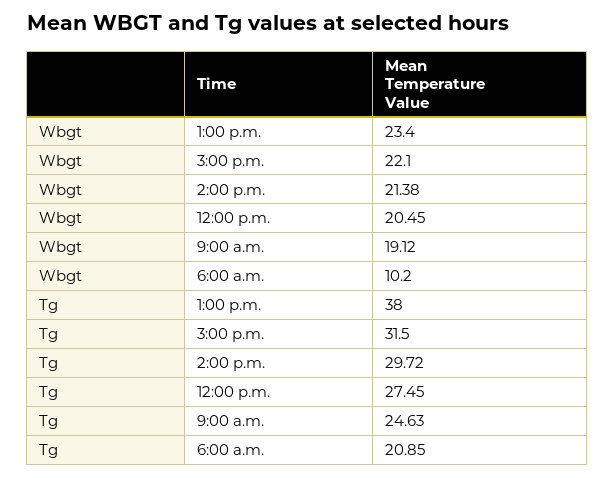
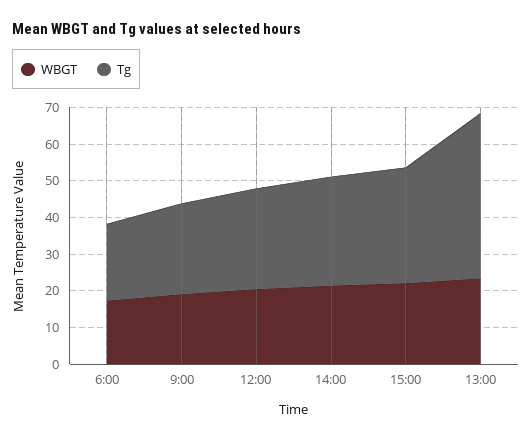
  {
    "Wbgt": {
      "1:00 p.m.": 23.4,
      "3:00 p.m.": 22.1,
      "2:00 p.m.": 21.38,
      "12:00 p.m.": 20.45,
      "9:00 a.m.": 19.12,
-     "6:00 a.m.": 10.2
+     "6:00 a.m.": 17.5
    },
    "Tg": {
-     "1:00 p.m.": 38,
+     "1:00 p.m.": 45,
      "3:00 p.m.": 31.5,
      "2:00 p.m.": 29.72,
      "12:00 p.m.": 27.45,
      "9:00 a.m.": 24.63,
      "6:00 a.m.": 20.85
    }
  }

